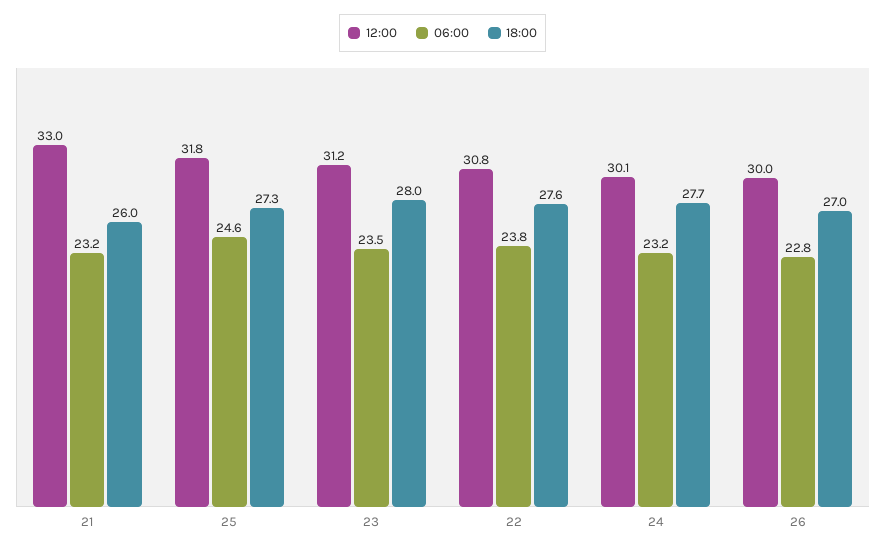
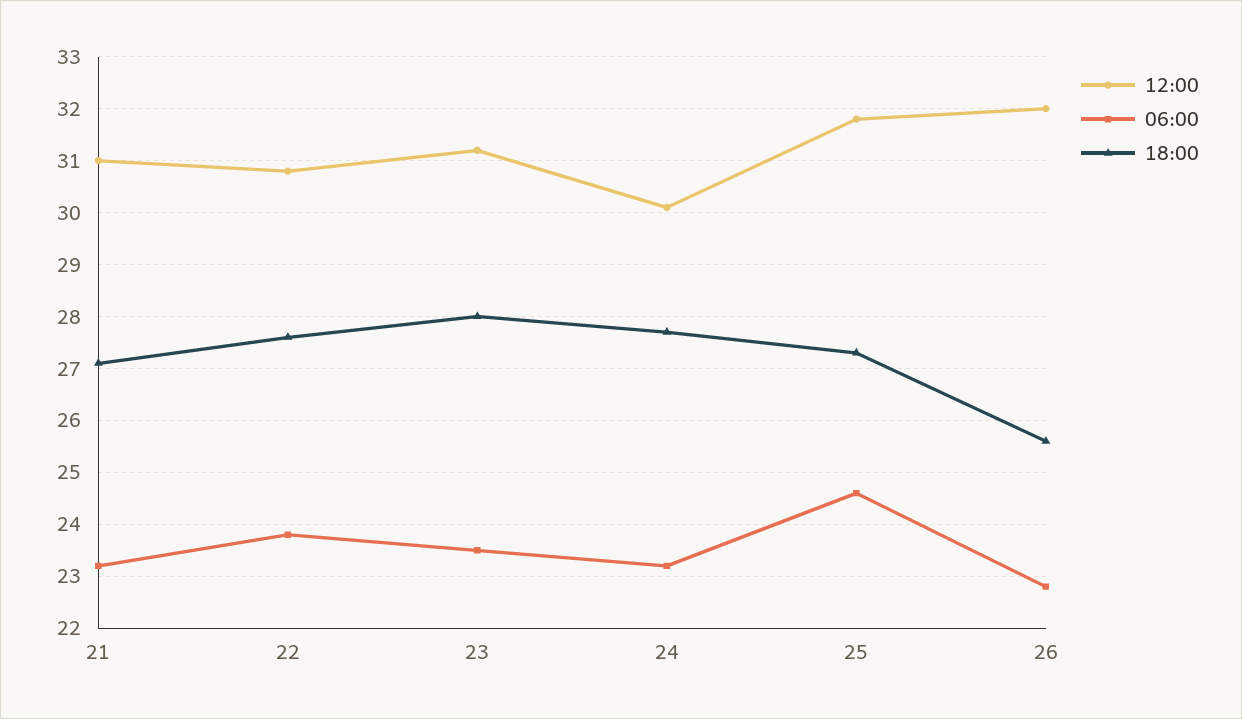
  {
    "12:00": {
-     "21": 33,
+     "21": 31,
      "25": 31.8,
      "23": 31.2,
      "22": 30.8,
      "24": 30.1,
-     "26": 30
+     "26": 32
    },
    "06:00": {
      "21": 23.2,
      "25": 24.6,
      "23": 23.5,
      "22": 23.8,
      "24": 23.2,
      "26": 22.8
    },
    "18:00": {
-     "21": 26,
+     "21": 27,
      "25": 27.3,
      "23": 28,
      "22": 27.6,
      "24": 27.7,
-     "26": 27
+     "26": 25.5
    }
  }

